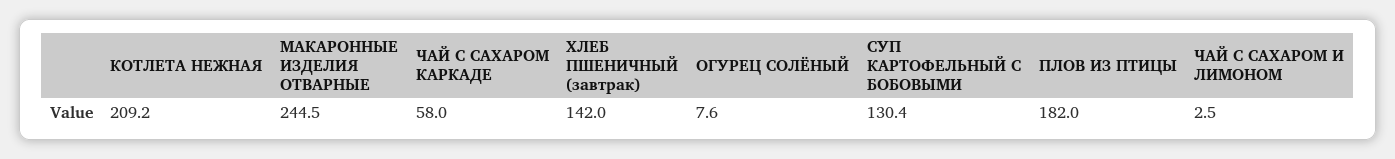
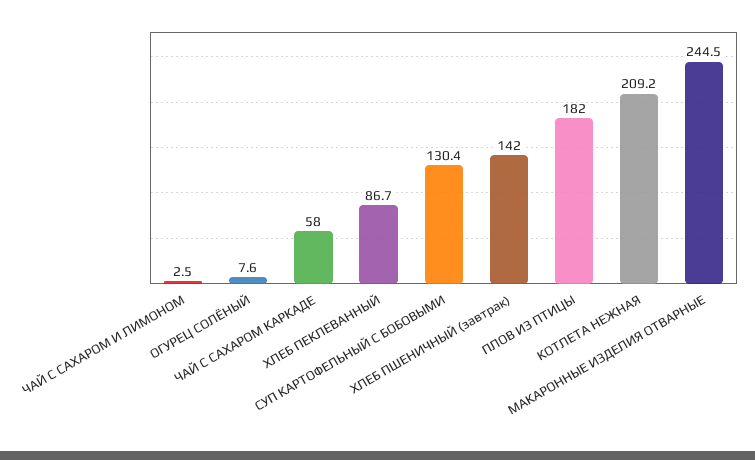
  {
    "КОТЛЕТА НЕЖНАЯ": 209.2,
    "МАКАРОННЫЕ ИЗДЕЛИЯ ОТВАРНЫЕ": 244.5,
    "ЧАЙ С САХАРОМ КАРКАДЕ": 58,
    "ХЛЕБ ПШЕНИЧНЫЙ (завтрак)": 142,
    "ОГУРЕЦ СОЛЁНЫЙ": 7.6,
    "СУП КАРТОФЕЛЬНЫЙ С БОБОВЫМИ": 130.4,
    "ПЛОВ ИЗ ПТИЦЫ": 182,
-   "ЧАЙ С САХАРОМ И ЛИМОНОМ": 2.5
+   "ЧАЙ С САХАРОМ И ЛИМОНОМ": 2.5,
+   "ХЛЕБ ПЕКЛЕВАННЫЙ": 86.7
  }

